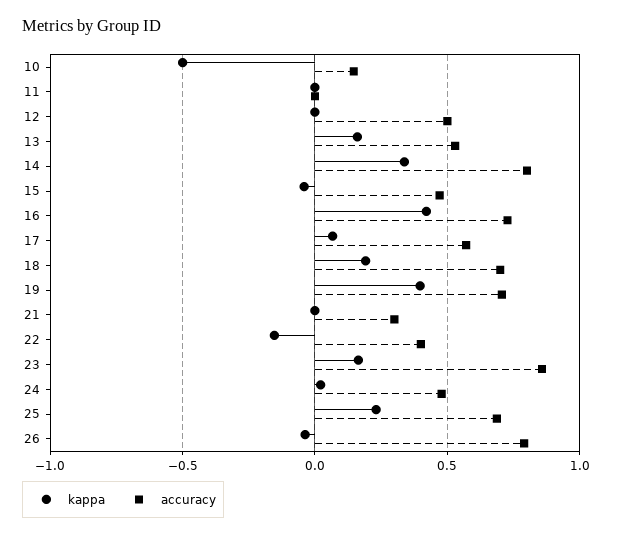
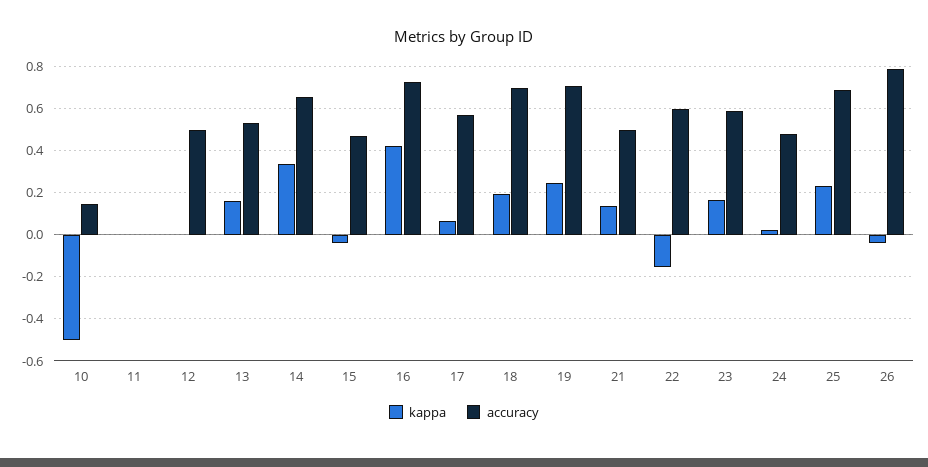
  {
    "kappa": {
      "10": -0.5,
      "11": 0,
      "12": 0,
      "13": 0.15,
      "14": 0.35,
      "15": -0.05,
      "16": 0.4,
      "17": 0.05,
      "18": 0.2,
-     "19": 0.4,
+     "19": 0.25,
-     "21": 0,
+     "21": 0.15,
      "22": -0.15,
      "23": 0.15,
      "24": 0,
      "25": 0.25,
      "26": -0.05
    },
    "accuracy": {
      "10": 0.15,
      "11": 0,
      "12": 0.5,
      "13": 0.55,
-     "14": 0.8,
+     "14": 0.65,
      "15": 0.45,
      "16": 0.75,
      "17": 0.55,
      "18": 0.7,
      "19": 0.7,
-     "21": 0.3,
+     "21": 0.5,
-     "22": 0.4,
+     "22": 0.6,
-     "23": 0.85,
+     "23": 0.6,
      "24": 0.5,
      "25": 0.7,
      "26": 0.8
    }
  }

